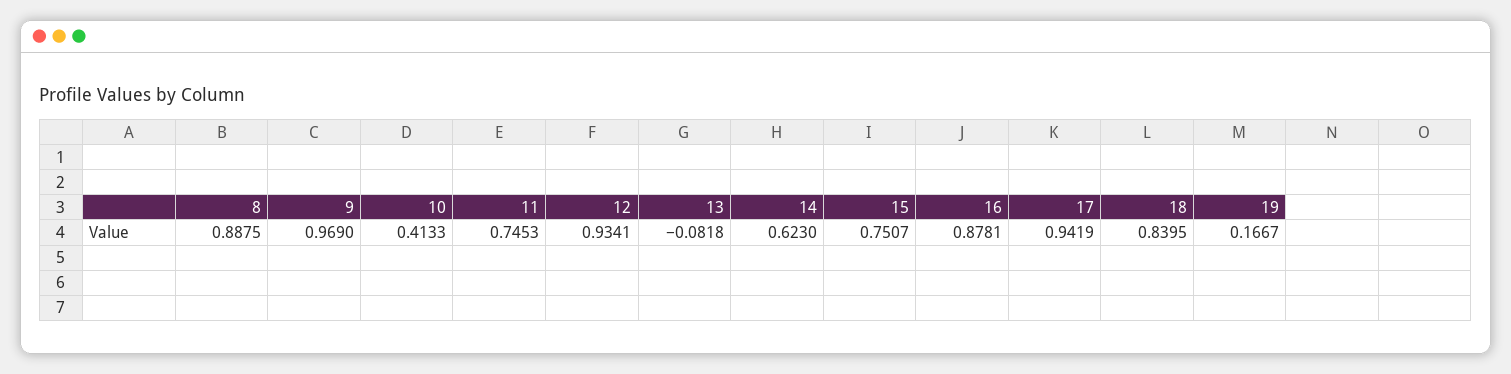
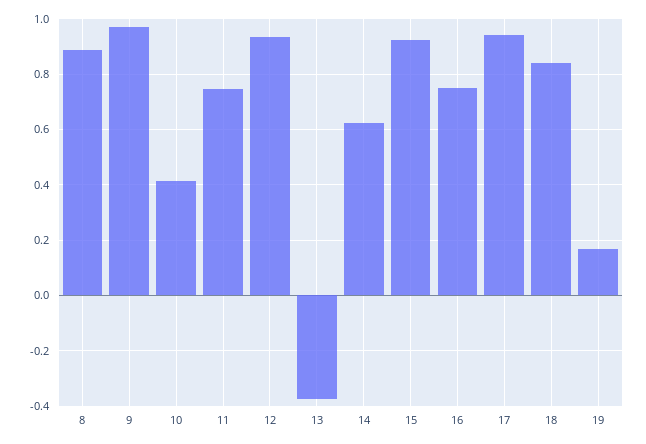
  {
    "8": 0.8875,
    "9": 0.969,
    "10": 0.4133,
    "11": 0.7453,
    "12": 0.9341,
-   "13": -0.0818,
+   "13": -0.375,
    "14": 0.623,
-   "15": 0.7507,
+   "15": 0.925,
-   "16": 0.8781,
+   "16": 0.75,
    "17": 0.9419,
    "18": 0.8395,
    "19": 0.1667
  }

